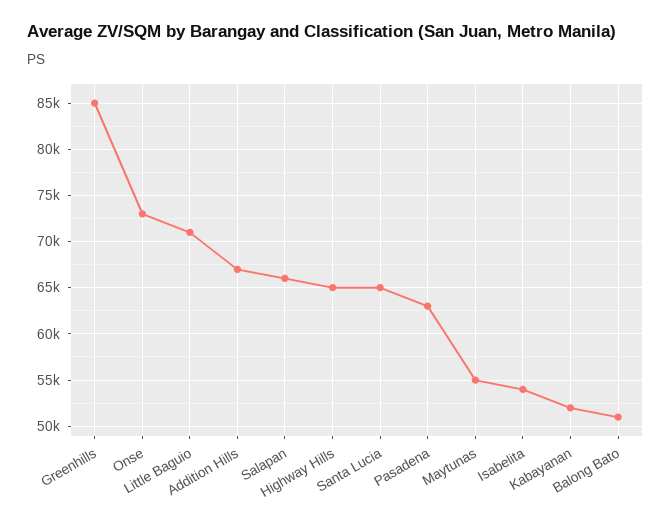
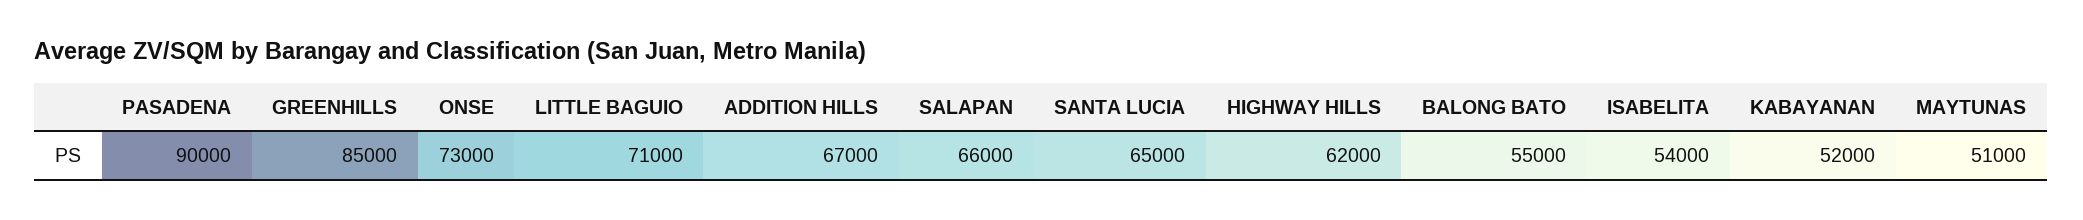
  {
    "Greenhills": 85000,
    "Onse": 73000,
    "Little Baguio": 71000,
    "Addition Hills": 67000,
    "Salapan": 66000,
-   "Highway Hills": 65000,
+   "Highway Hills": 62000,
    "Santa Lucia": 65000,
-   "Pasadena": 63000,
+   "Pasadena": 90000,
-   "Maytunas": 55000,
+   "Maytunas": 51000,
    "Isabelita": 54000,
    "Kabayanan": 52000,
-   "Balong Bato": 51000
+   "Balong Bato": 55000
  }

